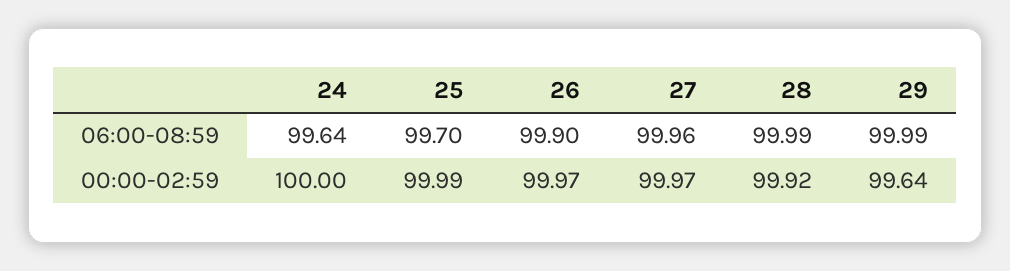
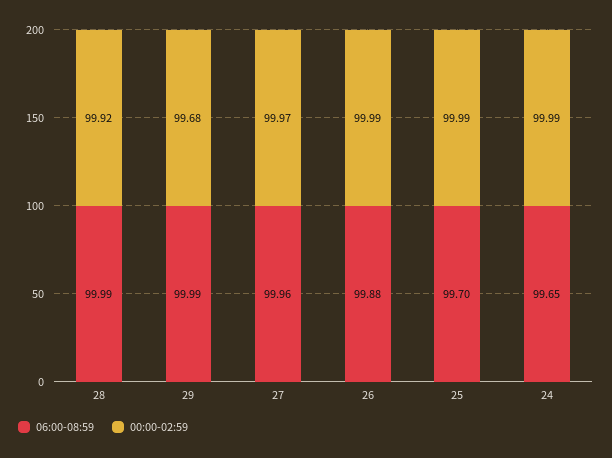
  {
    "06:00-08:59": {
-     "24": 99.64,
+     "24": 99.65,
      "25": 99.7,
-     "26": 99.9,
+     "26": 99.88,
      "27": 99.96,
      "28": 99.99,
      "29": 99.99
    },
    "00:00-02:59": {
-     "24": 100,
+     "24": 99.99,
      "25": 99.99,
-     "26": 99.97,
+     "26": 99.99,
      "27": 99.97,
      "28": 99.92,
-     "29": 99.64
+     "29": 99.68
    }
  }

